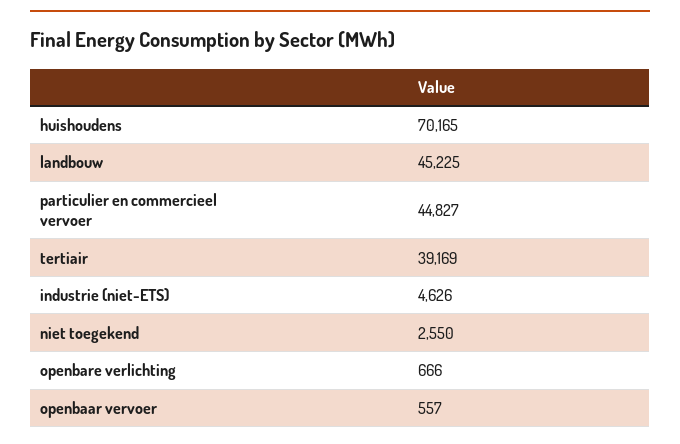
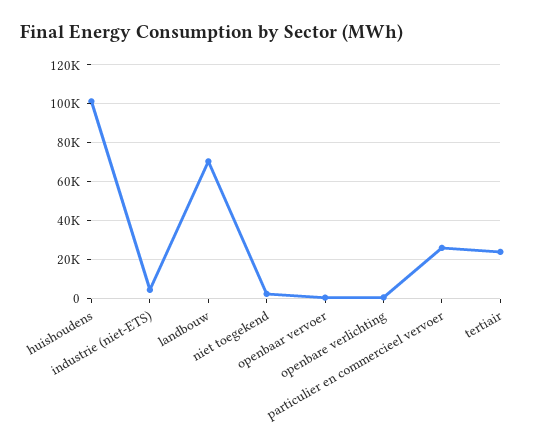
  {
-   "huishoudens": 70165,
+   "huishoudens": 100000,
-   "landbouw": 45225,
+   "landbouw": 70000,
-   "particulier en commercieel vervoer": 44827,
+   "particulier en commercieel vervoer": 25000,
-   "tertiair": 39169,
+   "tertiair": 25000,
    "industrie (niet-ETS)": 4626,
    "niet toegekend": 2550,
    "openbare verlichting": 666,
    "openbaar vervoer": 557
  }

